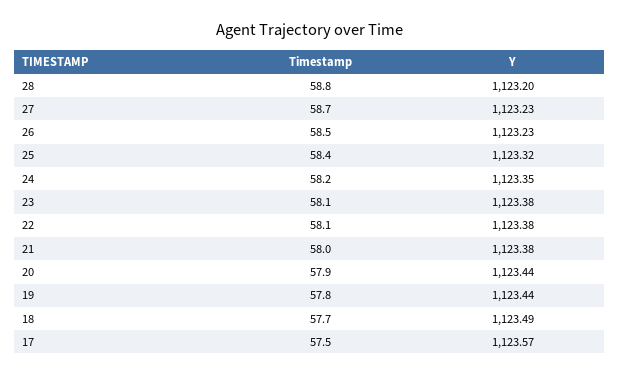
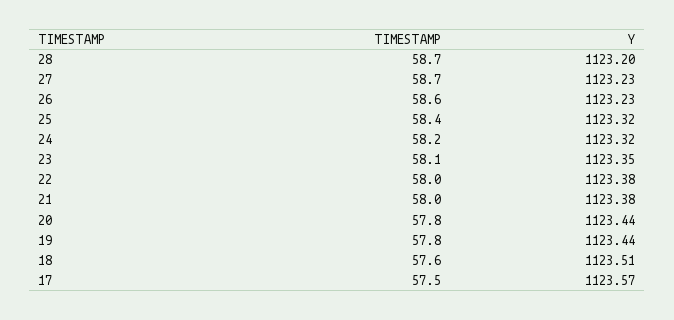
  {
    "Timestamp": {
-     "28": 58.8,
+     "28": 58.7,
      "27": 58.7,
-     "26": 58.5,
+     "26": 58.6,
      "25": 58.4,
      "24": 58.2,
      "23": 58.1,
-     "22": 58.1,
+     "22": 58,
      "21": 58,
-     "20": 57.9,
+     "20": 57.8,
      "19": 57.8,
-     "18": 57.7,
+     "18": 57.6,
      "17": 57.5
    },
    "Y": {
      "28": 1123.2,
      "27": 1123.23,
      "26": 1123.23,
      "25": 1123.32,
-     "24": 1123.35,
+     "24": 1123.32,
-     "23": 1123.38,
+     "23": 1123.35,
      "22": 1123.38,
      "21": 1123.38,
      "20": 1123.44,
      "19": 1123.44,
-     "18": 1123.49,
+     "18": 1123.51,
      "17": 1123.57
    }
  }

